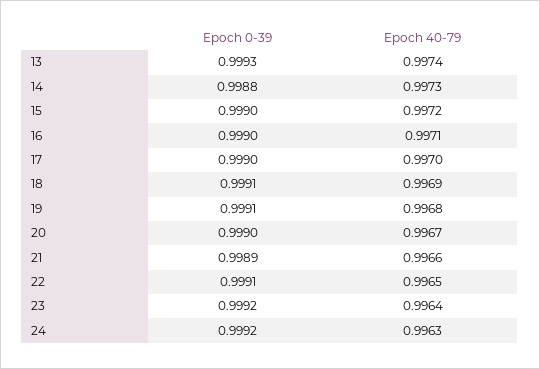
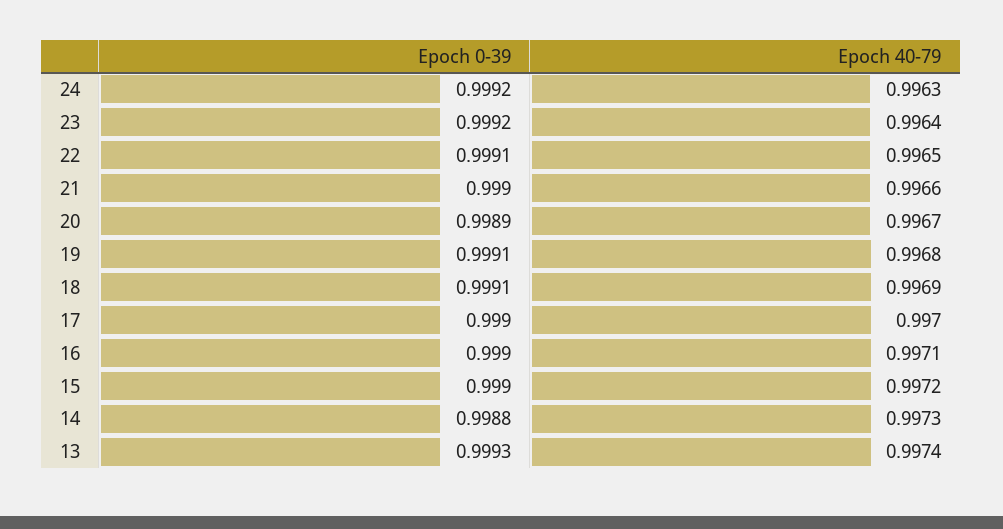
  {
    "Epoch 0-39": {
      "13": 0.9993,
      "14": 0.9988,
      "15": 0.999,
      "16": 0.999,
      "17": 0.999,
      "18": 0.9991,
      "19": 0.9991,
-     "20": 0.999,
+     "20": 0.9989,
-     "21": 0.9989,
+     "21": 0.999,
      "22": 0.9991,
      "23": 0.9992,
      "24": 0.9992
    },
    "Epoch 40-79": {
      "13": 0.9974,
      "14": 0.9973,
      "15": 0.9972,
      "16": 0.9971,
      "17": 0.997,
      "18": 0.9969,
      "19": 0.9968,
      "20": 0.9967,
      "21": 0.9966,
      "22": 0.9965,
      "23": 0.9964,
      "24": 0.9963
    }
  }

